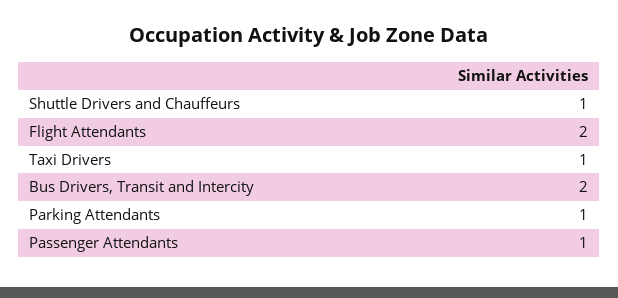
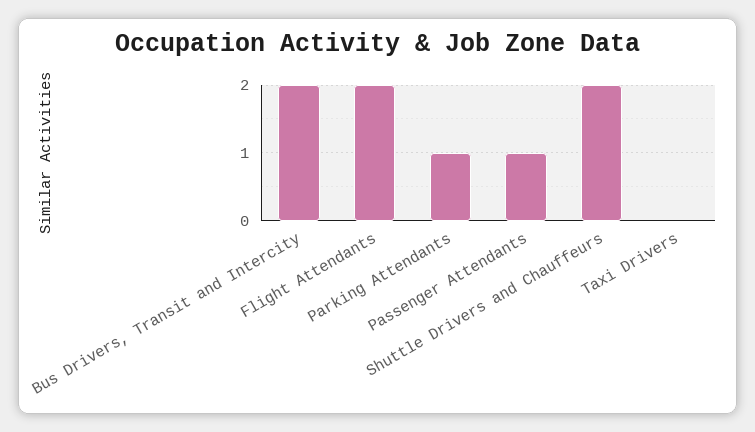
  {
-   "Shuttle Drivers and Chauffeurs": 1,
+   "Shuttle Drivers and Chauffeurs": 2,
    "Flight Attendants": 2,
-   "Taxi Drivers": 1,
+   "Taxi Drivers": 0,
    "Bus Drivers, Transit and Intercity": 2,
    "Parking Attendants": 1,
    "Passenger Attendants": 1
  }

